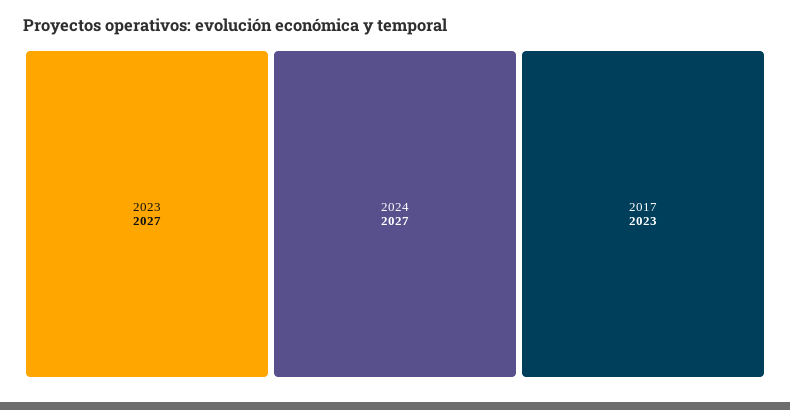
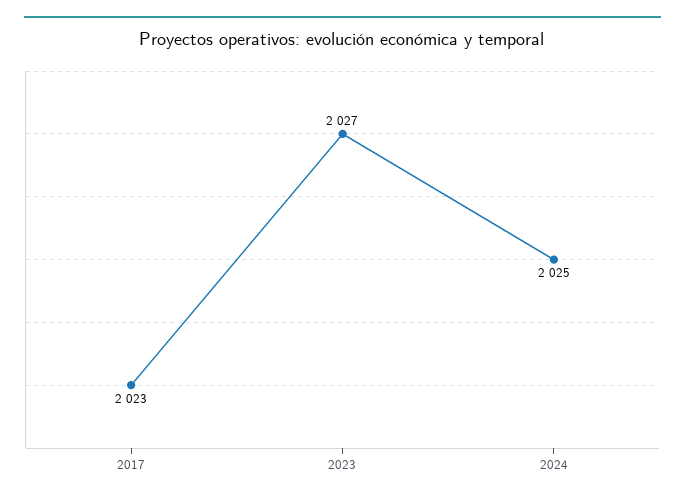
  {
    "2023": 2027,
-   "2024": 2027,
+   "2024": 2025,
    "2017": 2023
  }

